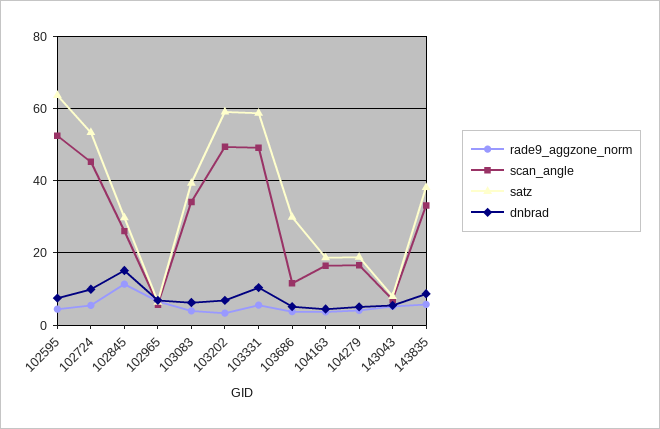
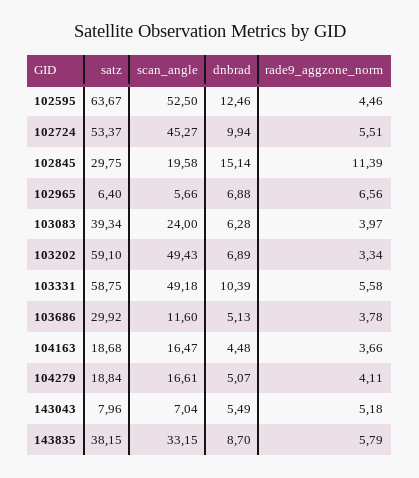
  {
    "rade9_aggzone_norm": {
      "102595": 4.46,
      "102724": 5.51,
      "102845": 11.39,
      "102965": 6.56,
      "103083": 3.97,
      "103202": 3.34,
      "103331": 5.58,
      "103686": 3.78,
      "104163": 3.66,
      "104279": 4.11,
      "143043": 5.18,
      "143835": 5.79
    },
    "scan_angle": {
      "102595": 52.5,
      "102724": 45.27,
-     "102845": 26,
+     "102845": 19.58,
      "102965": 5.66,
-     "103083": 34,
+     "103083": 24,
      "103202": 49.43,
      "103331": 49.18,
      "103686": 11.6,
      "104163": 16.47,
      "104279": 16.61,
      "143043": 7.04,
      "143835": 33.15
    },
    "satz": {
      "102595": 63.67,
      "102724": 53.37,
      "102845": 29.75,
      "102965": 6.4,
      "103083": 39.34,
      "103202": 59.1,
      "103331": 58.75,
      "103686": 29.92,
      "104163": 18.68,
      "104279": 18.84,
      "143043": 7.96,
      "143835": 38.15
    },
    "dnbrad": {
-     "102595": 8,
+     "102595": 12.46,
      "102724": 9.94,
      "102845": 15.14,
      "102965": 6.88,
      "103083": 6.28,
      "103202": 6.89,
      "103331": 10.39,
      "103686": 5.13,
      "104163": 4.48,
      "104279": 5.07,
      "143043": 5.49,
      "143835": 8.7
    }
  }

